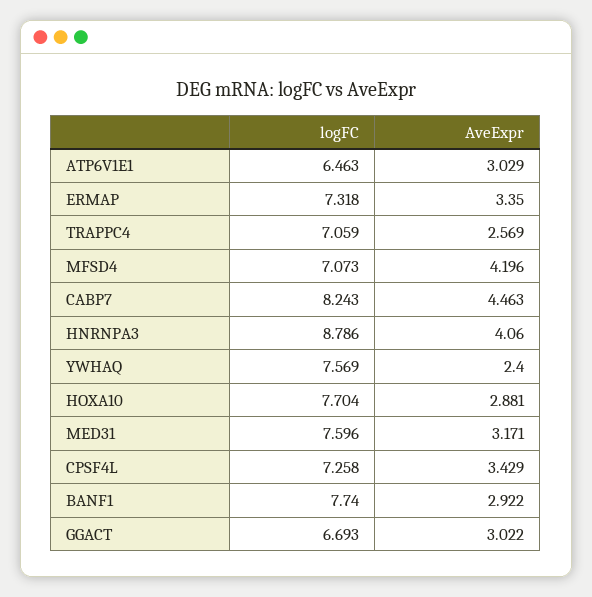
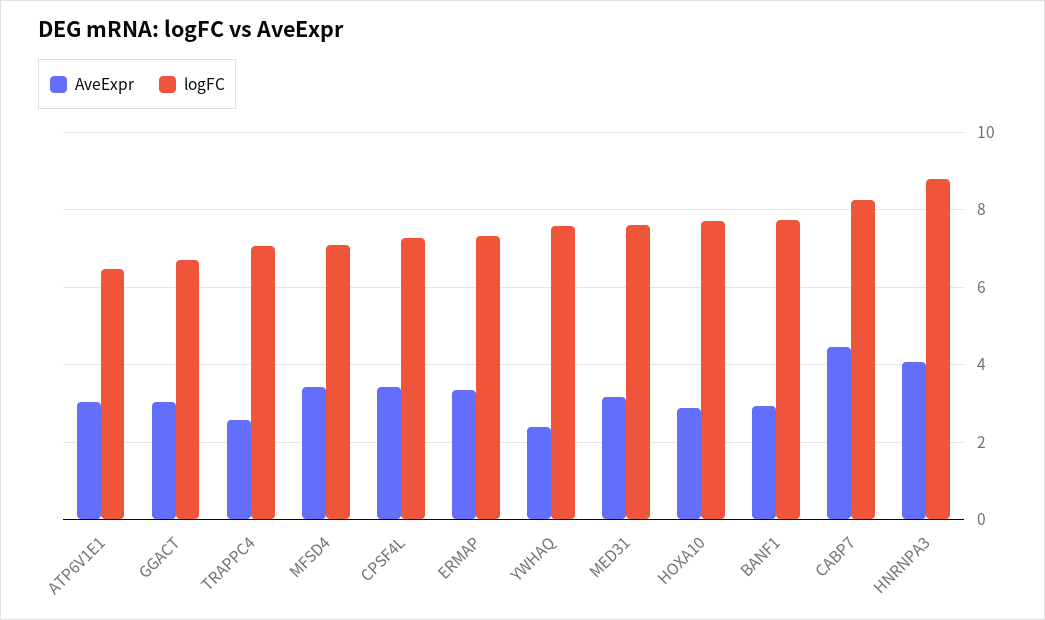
  {
    "logFC": {
      "ATP6V1E1": 6.463,
      "ERMAP": 7.318,
      "TRAPPC4": 7.059,
      "MFSD4": 7.073,
      "CABP7": 8.243,
      "HNRNPA3": 8.786,
      "YWHAQ": 7.569,
      "HOXA10": 7.704,
      "MED31": 7.596,
      "CPSF4L": 7.258,
      "BANF1": 7.74,
      "GGACT": 6.693
    },
    "AveExpr": {
      "ATP6V1E1": 3.029,
      "ERMAP": 3.35,
      "TRAPPC4": 2.569,
-     "MFSD4": 4.196,
+     "MFSD4": 3.4,
      "CABP7": 4.463,
      "HNRNPA3": 4.06,
      "YWHAQ": 2.4,
      "HOXA10": 2.881,
      "MED31": 3.171,
      "CPSF4L": 3.429,
      "BANF1": 2.922,
      "GGACT": 3.022
    }
  }

